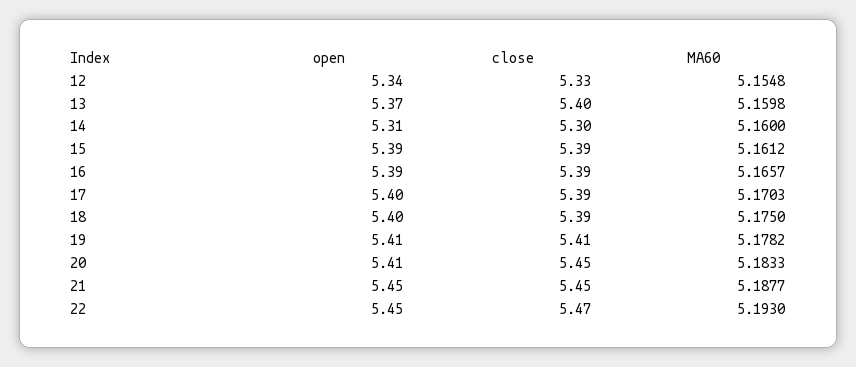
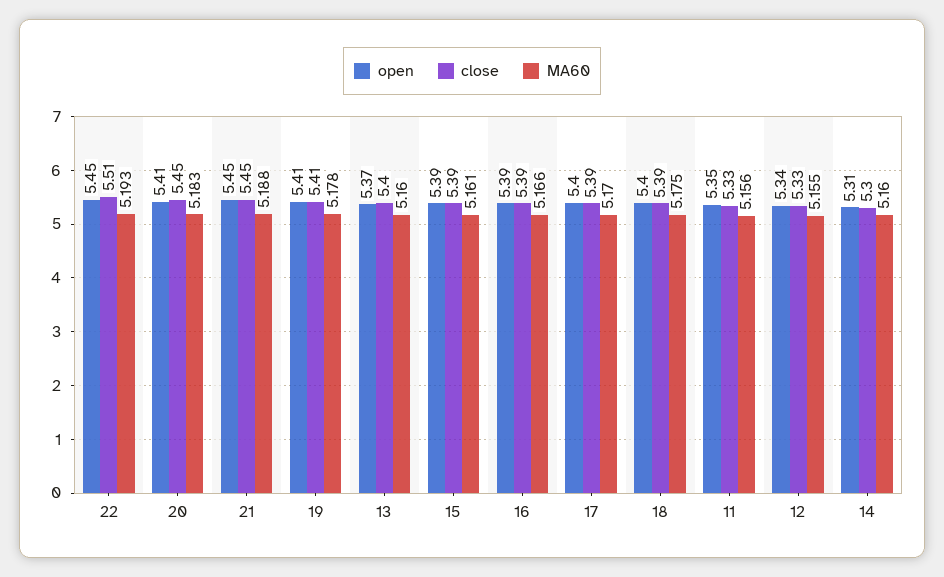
  {
    "open": {
      "12": 5.34,
      "13": 5.37,
      "14": 5.31,
      "15": 5.39,
      "16": 5.39,
      "17": 5.4,
      "18": 5.4,
      "19": 5.41,
      "20": 5.41,
      "21": 5.45,
-     "22": 5.45
+     "22": 5.45,
+     "11": 5.35
    },
    "close": {
      "12": 5.33,
      "13": 5.4,
      "14": 5.3,
      "15": 5.39,
      "16": 5.39,
      "17": 5.39,
      "18": 5.39,
      "19": 5.41,
      "20": 5.45,
      "21": 5.45,
-     "22": 5.47
+     "22": 5.51,
+     "11": 5.33
    },
    "MA60": {
      "12": 5.1548,
      "13": 5.1598,
      "14": 5.16,
      "15": 5.1612,
      "16": 5.1657,
      "17": 5.1703,
      "18": 5.175,
      "19": 5.1782,
      "20": 5.1833,
      "21": 5.1877,
-     "22": 5.193
+     "22": 5.193,
+     "11": 5.156
    }
  }

